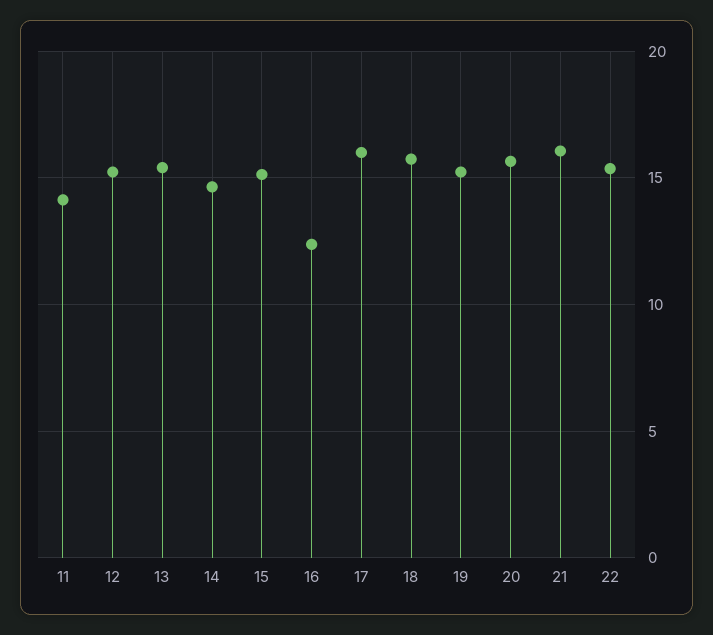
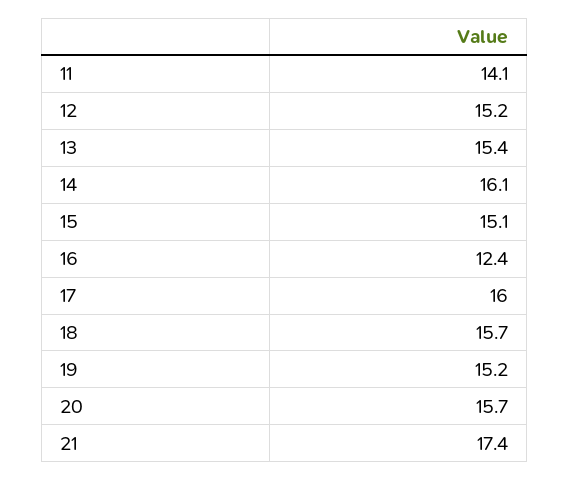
  {
    "11": 14.1,
    "12": 15.2,
    "13": 15.4,
-   "14": 14.5,
+   "14": 16.1,
    "15": 15.1,
    "16": 12.4,
    "17": 16,
    "18": 15.7,
    "19": 15.2,
    "20": 15.7,
-   "21": 16,
+   "21": 17.4
-   "22": 15.5
  }

